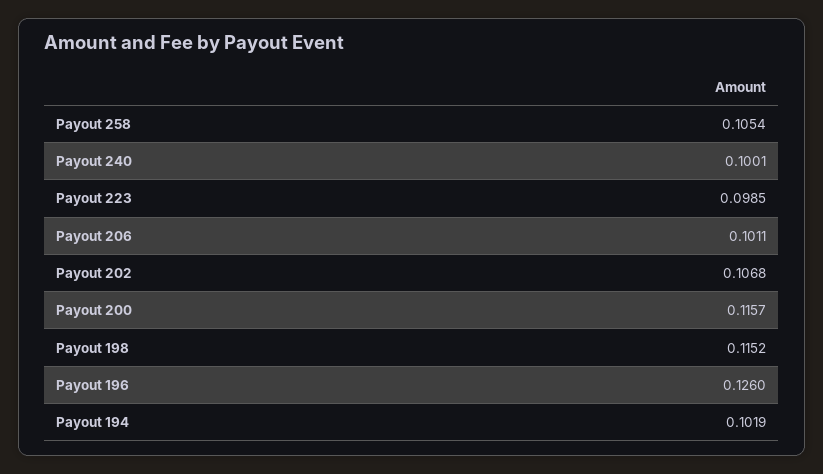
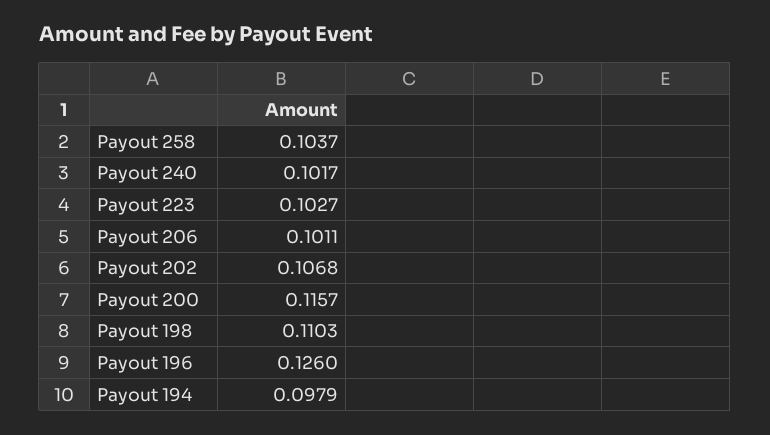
  {
-   "Payout 258": 0.1054,
+   "Payout 258": 0.1037,
-   "Payout 240": 0.1001,
+   "Payout 240": 0.1017,
-   "Payout 223": 0.0985,
+   "Payout 223": 0.1027,
    "Payout 206": 0.1011,
    "Payout 202": 0.1068,
    "Payout 200": 0.1157,
-   "Payout 198": 0.1152,
+   "Payout 198": 0.1103,
    "Payout 196": 0.126,
-   "Payout 194": 0.1019
+   "Payout 194": 0.0979
  }

